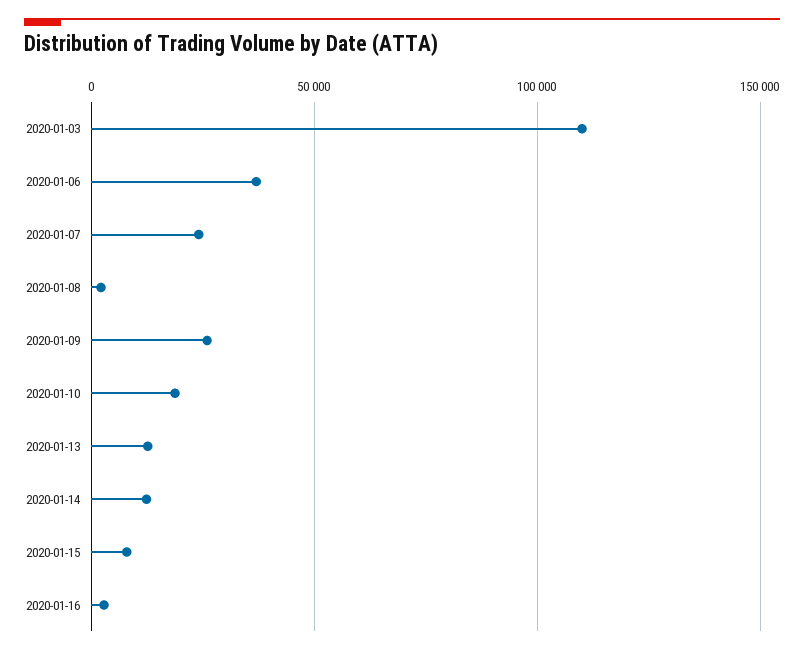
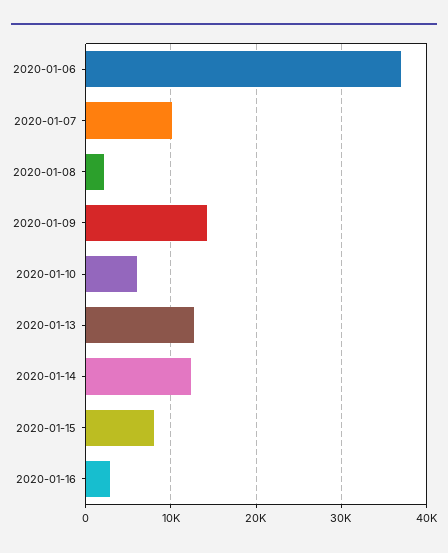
  {
-   "2020-01-03": 110000,
    "2020-01-06": 37000,
-   "2020-01-07": 25000,
+   "2020-01-07": 10000,
    "2020-01-08": 2000,
-   "2020-01-09": 25000,
+   "2020-01-09": 14000,
-   "2020-01-10": 20000,
+   "2020-01-10": 6000,
    "2020-01-13": 13000,
    "2020-01-14": 12000,
    "2020-01-15": 8000,
    "2020-01-16": 3000
  }

